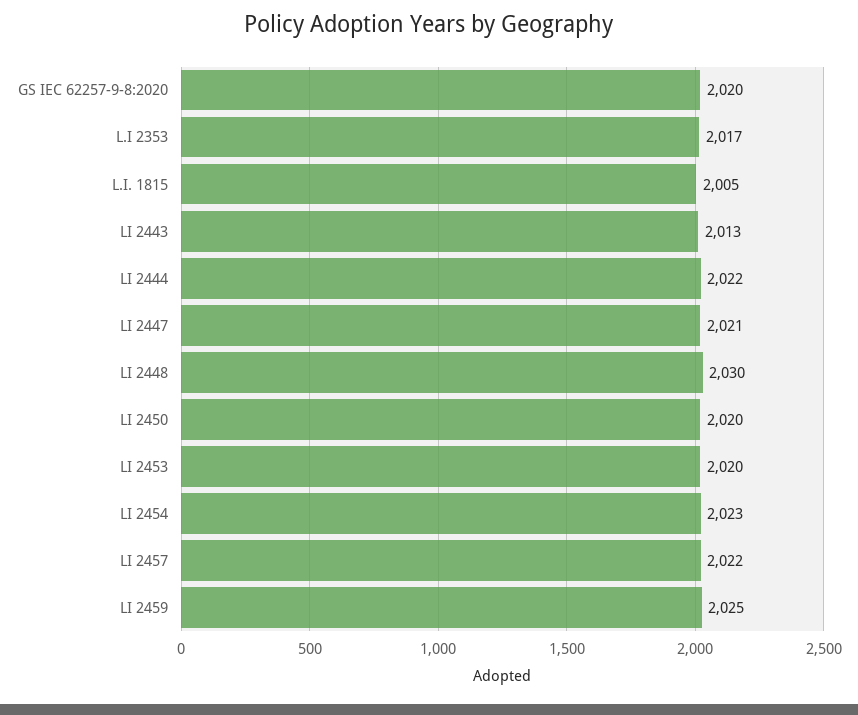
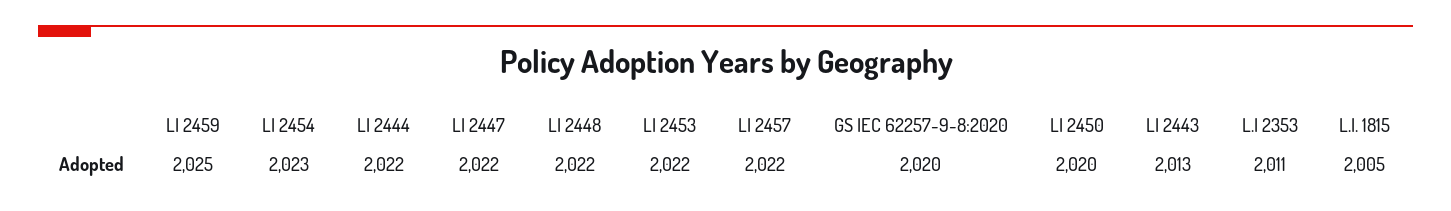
  {
    "GS IEC 62257-9-8:2020": 2020,
-   "L.I 2353": 2017,
+   "L.I 2353": 2011,
    "L.I. 1815": 2005,
    "LI 2443": 2013,
    "LI 2444": 2022,
-   "LI 2447": 2021,
+   "LI 2447": 2022,
-   "LI 2448": 2030,
+   "LI 2448": 2022,
    "LI 2450": 2020,
-   "LI 2453": 2020,
+   "LI 2453": 2022,
    "LI 2454": 2023,
    "LI 2457": 2022,
    "LI 2459": 2025
  }

